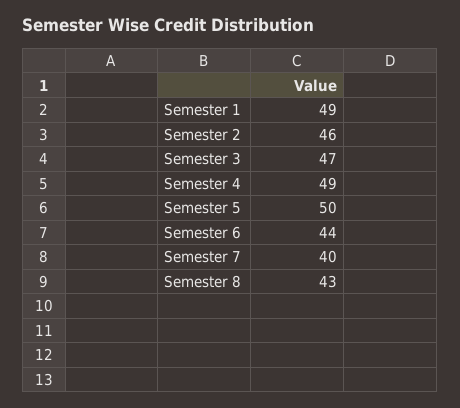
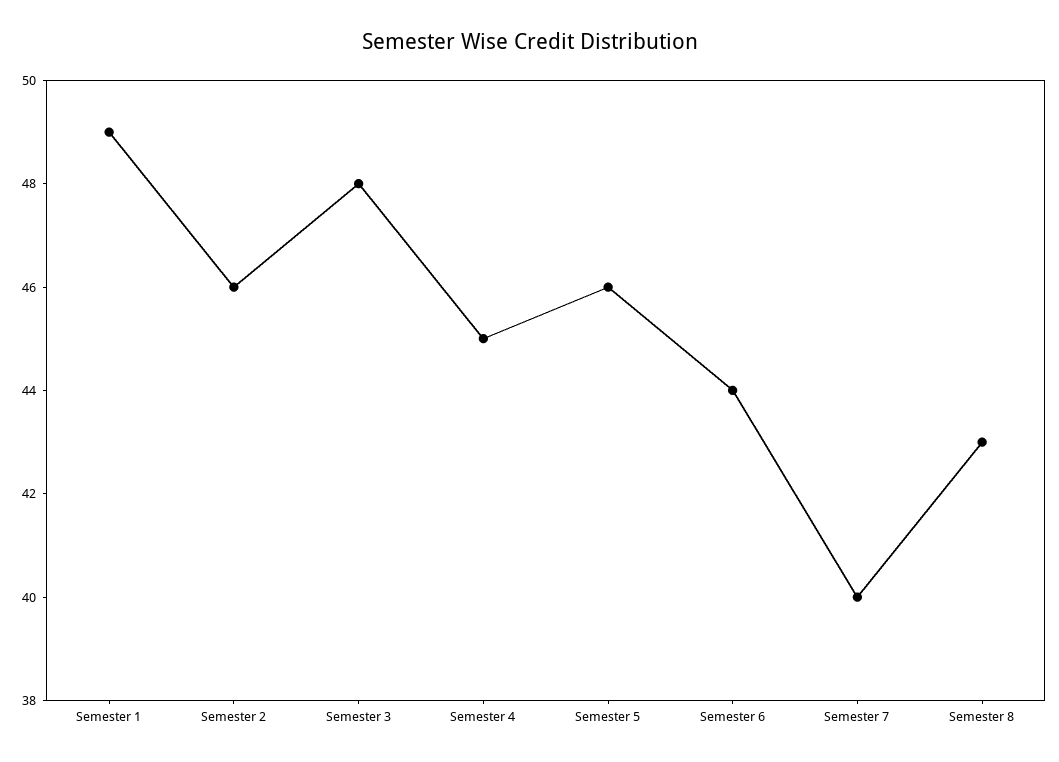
  {
    "Semester 1": 49,
    "Semester 2": 46,
-   "Semester 3": 47,
+   "Semester 3": 48,
-   "Semester 4": 49,
+   "Semester 4": 45,
-   "Semester 5": 50,
+   "Semester 5": 46,
    "Semester 6": 44,
    "Semester 7": 40,
    "Semester 8": 43
  }

